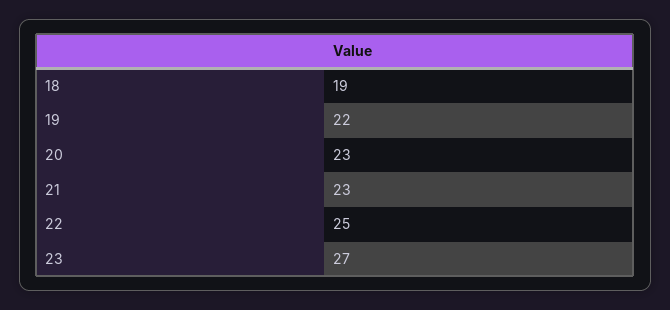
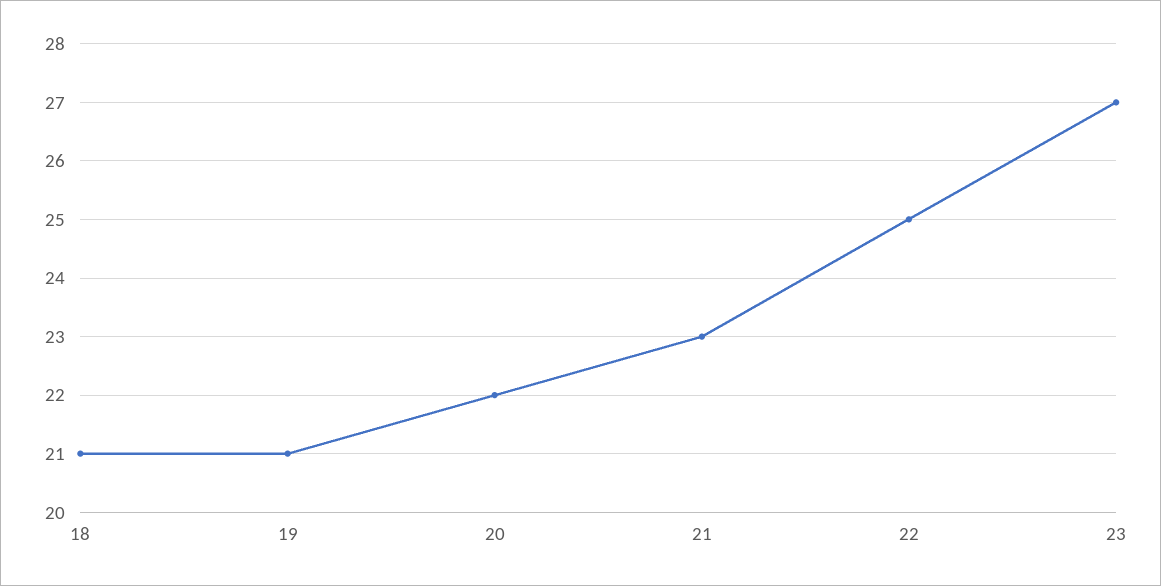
  {
-   "18": 19,
+   "18": 21,
-   "19": 22,
+   "19": 21,
-   "20": 23,
+   "20": 22,
    "21": 23,
    "22": 25,
    "23": 27
  }

